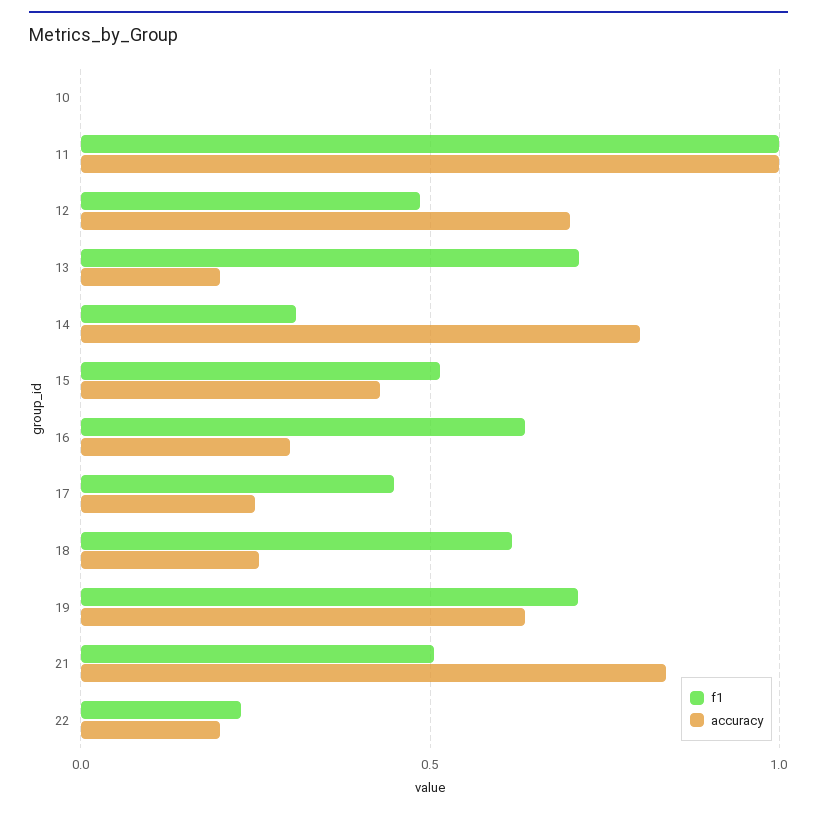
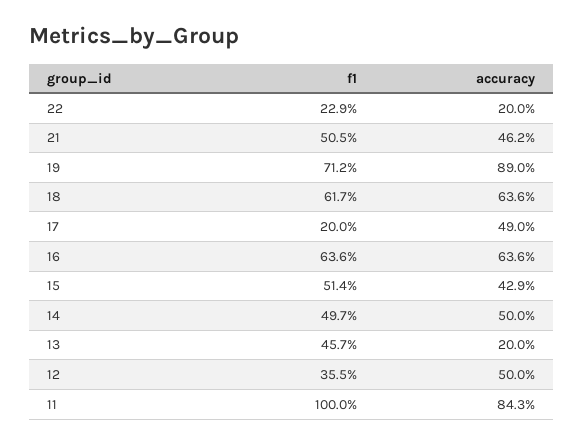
  {
    "f1": {
-     "10": 0,
      "11": 1,
-     "12": 0.5,
+     "12": 0.355,
-     "13": 0.7,
+     "13": 0.457,
-     "14": 0.3,
+     "14": 0.497,
      "15": 0.514,
      "16": 0.636,
-     "17": 0.45,
+     "17": 0.2,
      "18": 0.617,
      "19": 0.712,
      "21": 0.505,
      "22": 0.229
    },
    "accuracy": {
-     "10": 0,
-     "11": 1,
+     "11": 0.843,
-     "12": 0.7,
+     "12": 0.5,
      "13": 0.2,
-     "14": 0.8,
+     "14": 0.5,
      "15": 0.429,
-     "16": 0.3,
+     "16": 0.636,
-     "17": 0.25,
+     "17": 0.49,
-     "18": 0.25,
+     "18": 0.636,
-     "19": 0.65,
+     "19": 0.89,
-     "21": 0.85,
+     "21": 0.462,
      "22": 0.2
    }
  }

